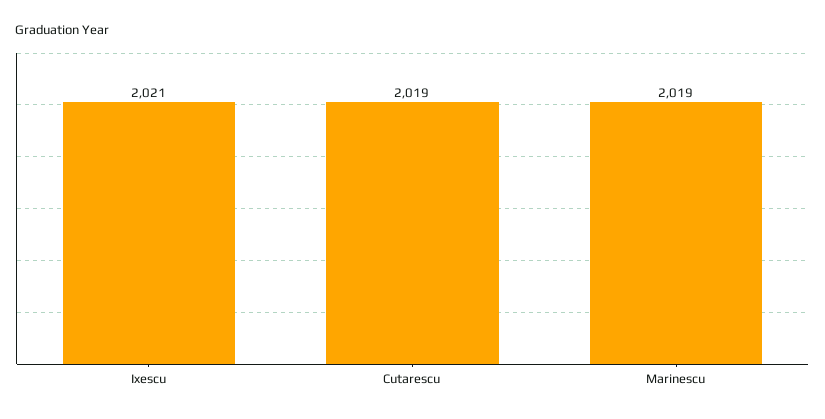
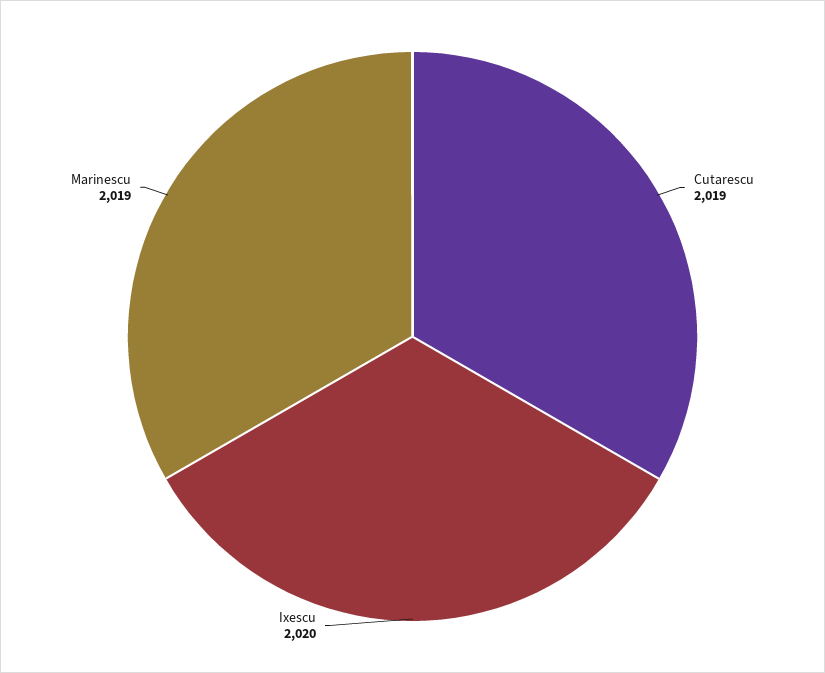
  {
-   "Ixescu": 2021,
+   "Ixescu": 2020,
    "Cutarescu": 2019,
    "Marinescu": 2019
  }

